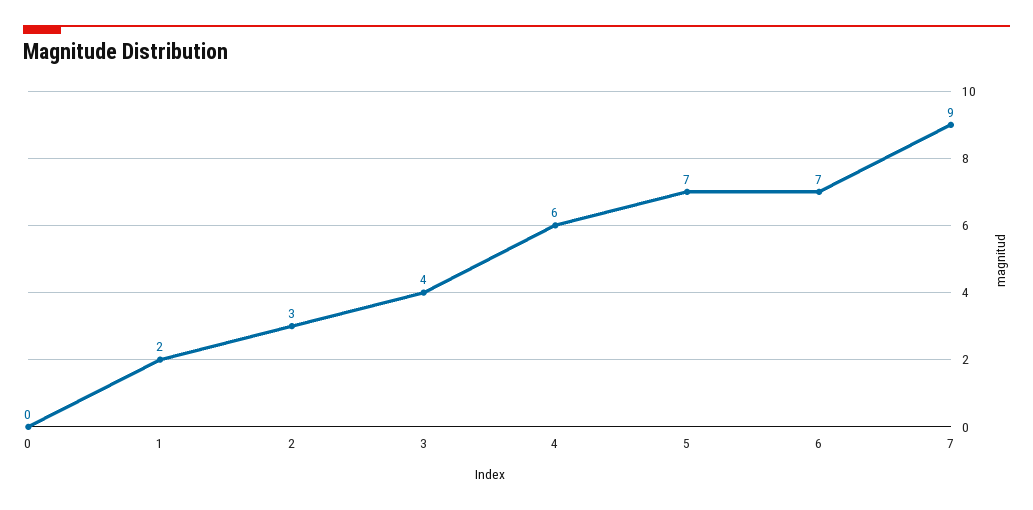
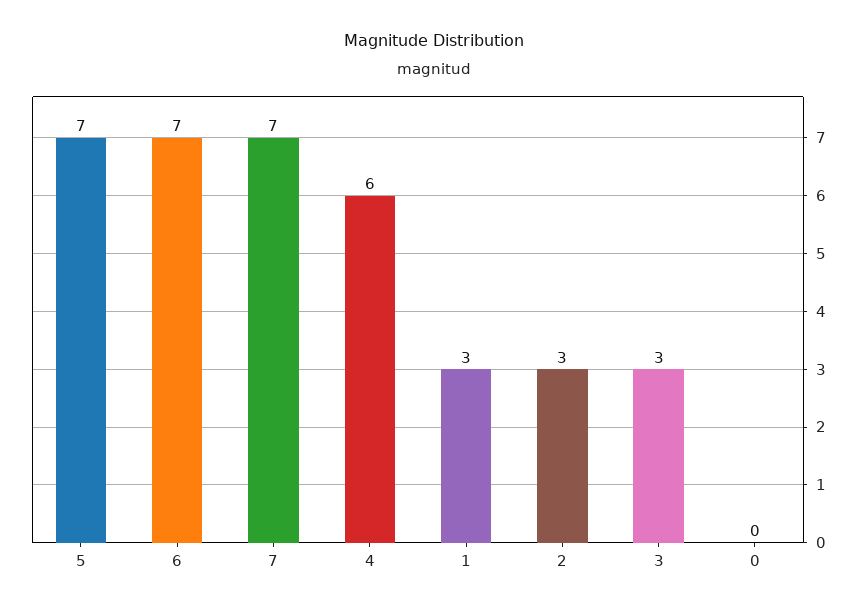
  {
    "0": 0,
-   "1": 2,
+   "1": 3,
    "2": 3,
-   "3": 4,
+   "3": 3,
    "4": 6,
    "5": 7,
    "6": 7,
-   "7": 9
+   "7": 7
  }

